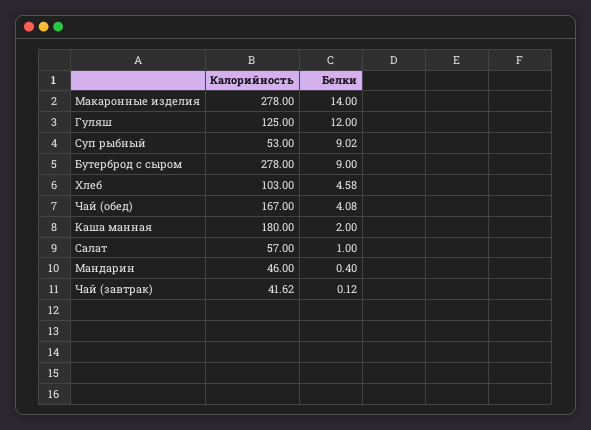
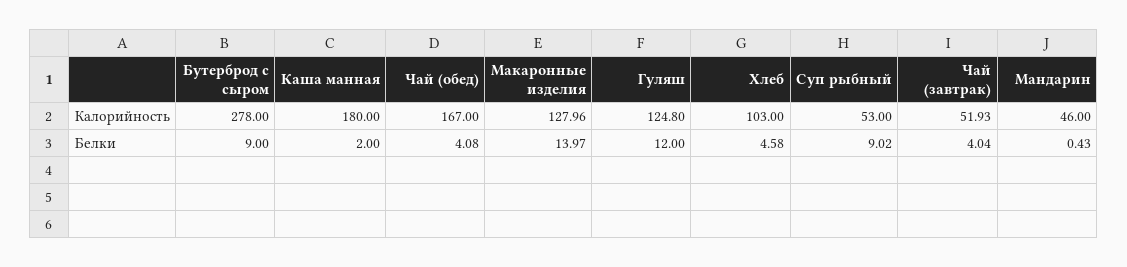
  {
    "Калорийность": {
-     "Макаронные изделия": 278,
+     "Макаронные изделия": 127.96,
-     "Гуляш": 125,
+     "Гуляш": 124.8,
      "Суп рыбный": 53,
      "Бутерброд с сыром": 278,
      "Хлеб": 103,
      "Чай (обед)": 167,
      "Каша манная": 180,
-     "Салат": 57,
      "Мандарин": 46,
-     "Чай (завтрак)": 41.62
+     "Чай (завтрак)": 51.93
    },
    "Белки": {
-     "Макаронные изделия": 14,
+     "Макаронные изделия": 13.97,
      "Гуляш": 12,
      "Суп рыбный": 9.02,
      "Бутерброд с сыром": 9,
      "Хлеб": 4.58,
      "Чай (обед)": 4.08,
      "Каша манная": 2,
-     "Салат": 1,
-     "Мандарин": 0.4,
+     "Мандарин": 0.43,
-     "Чай (завтрак)": 0.12
+     "Чай (завтрак)": 4.04
    }
  }

